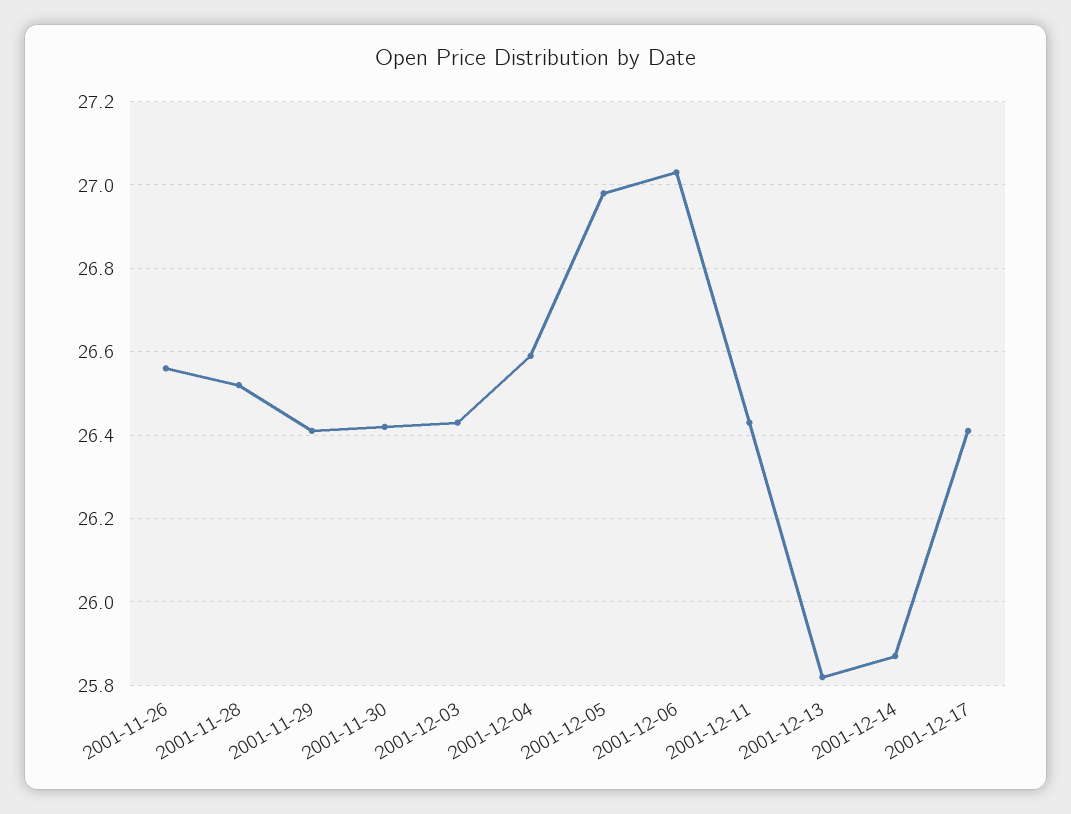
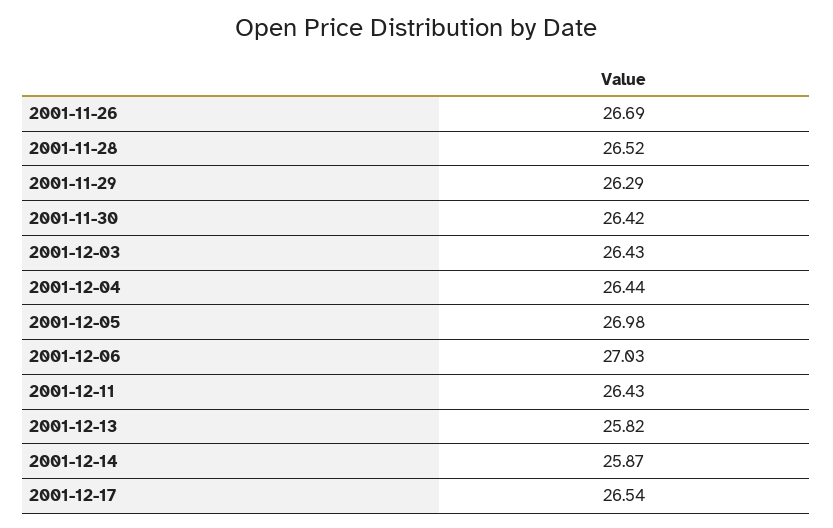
  {
-   "2001-11-26": 26.55,
+   "2001-11-26": 26.69,
    "2001-11-28": 26.52,
-   "2001-11-29": 26.4,
+   "2001-11-29": 26.29,
    "2001-11-30": 26.42,
    "2001-12-03": 26.43,
-   "2001-12-04": 26.6,
+   "2001-12-04": 26.44,
    "2001-12-05": 26.98,
    "2001-12-06": 27.03,
    "2001-12-11": 26.43,
    "2001-12-13": 25.82,
    "2001-12-14": 25.87,
-   "2001-12-17": 26.4
+   "2001-12-17": 26.54
  }

